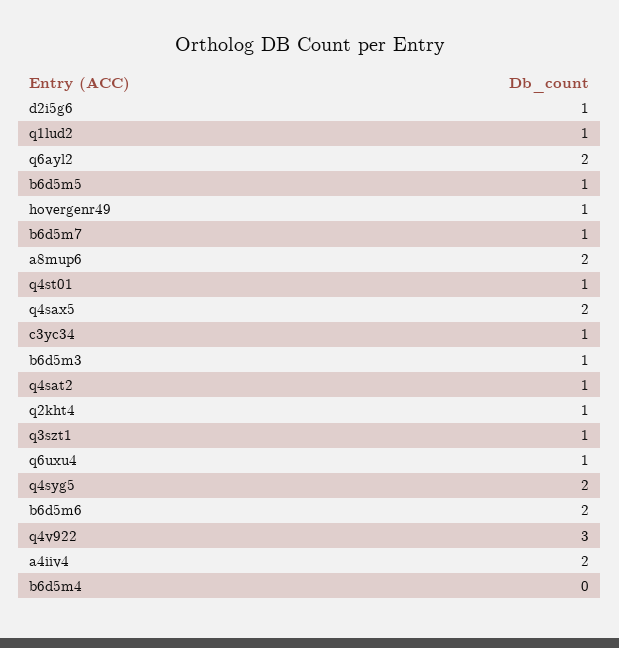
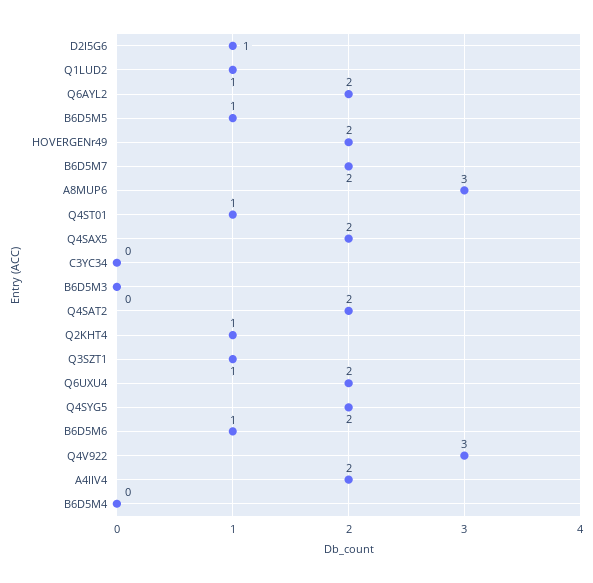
  {
    "d2i5g6": 1,
    "q1lud2": 1,
    "q6ayl2": 2,
    "b6d5m5": 1,
-   "hovergenr49": 1,
+   "hovergenr49": 2,
-   "b6d5m7": 1,
+   "b6d5m7": 2,
-   "a8mup6": 2,
+   "a8mup6": 3,
    "q4st01": 1,
    "q4sax5": 2,
-   "c3yc34": 1,
+   "c3yc34": 0,
-   "b6d5m3": 1,
+   "b6d5m3": 0,
-   "q4sat2": 1,
+   "q4sat2": 2,
    "q2kht4": 1,
    "q3szt1": 1,
-   "q6uxu4": 1,
+   "q6uxu4": 2,
    "q4syg5": 2,
-   "b6d5m6": 2,
+   "b6d5m6": 1,
    "q4v922": 3,
    "a4iiv4": 2,
    "b6d5m4": 0
  }

